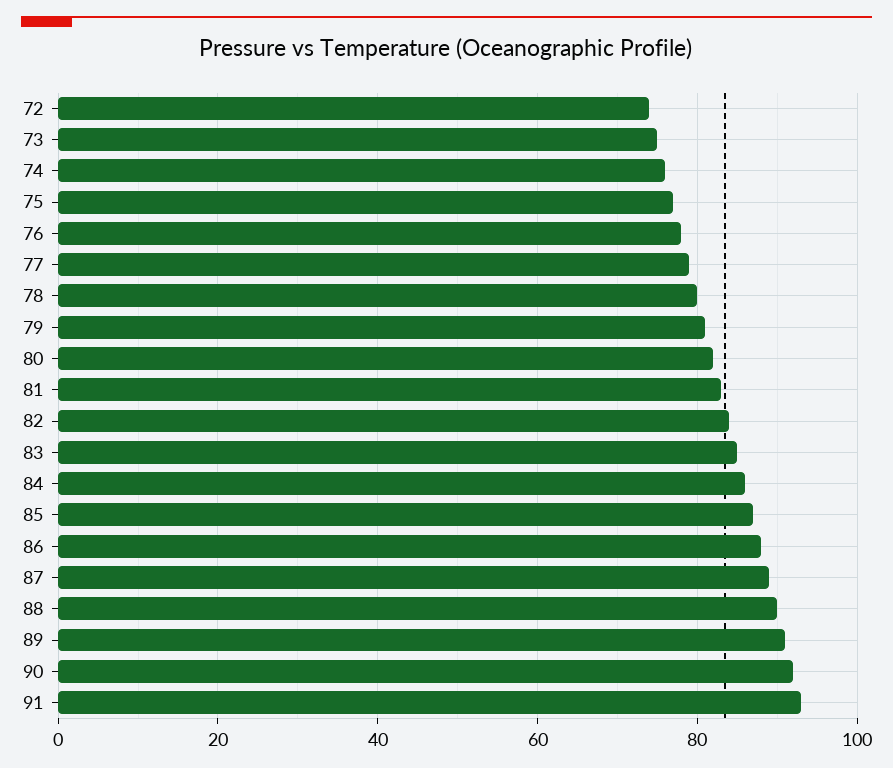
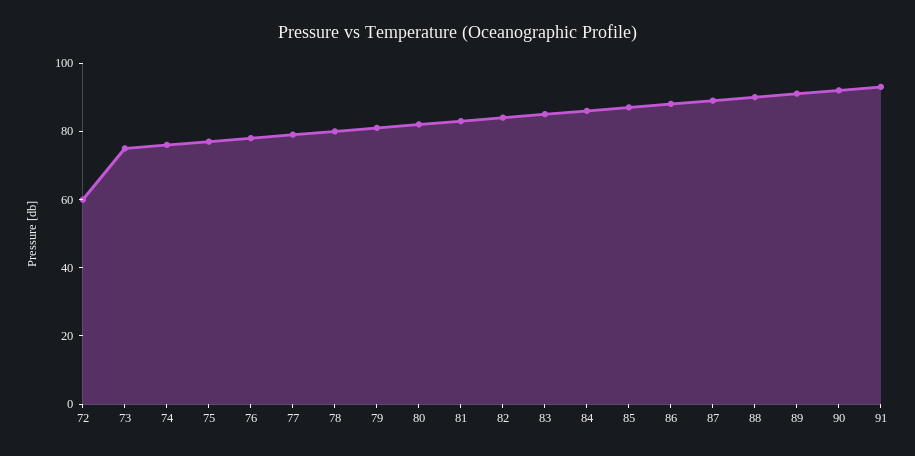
  {
-   "72": 75,
+   "72": 60,
    "73": 75,
    "74": 75,
    "75": 75,
    "76": 80,
    "77": 80,
    "78": 80,
    "79": 80,
    "80": 80,
    "81": 85,
    "82": 85,
    "83": 85,
    "84": 85,
    "85": 85,
    "86": 90,
    "87": 90,
    "88": 90,
    "89": 90,
    "90": 90,
    "91": 95
  }

